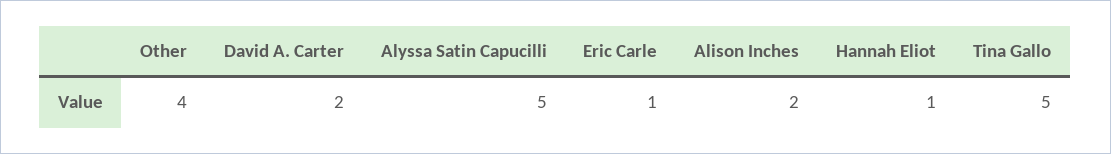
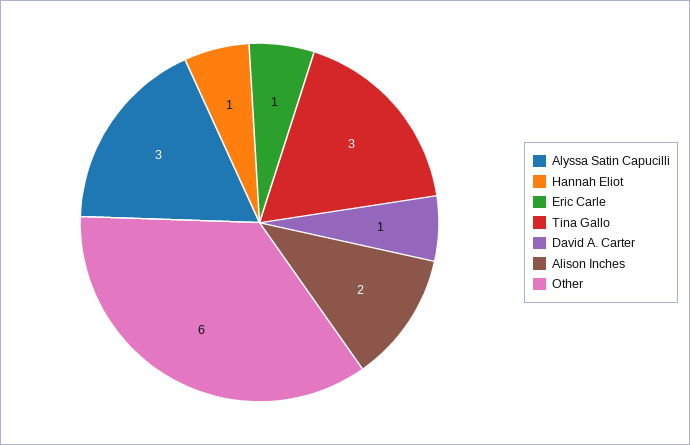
  {
-   "Other": 4,
+   "Other": 6,
-   "David A. Carter": 2,
+   "David A. Carter": 1,
-   "Alyssa Satin Capucilli": 5,
+   "Alyssa Satin Capucilli": 3,
    "Eric Carle": 1,
    "Alison Inches": 2,
    "Hannah Eliot": 1,
-   "Tina Gallo": 5
+   "Tina Gallo": 3
  }

